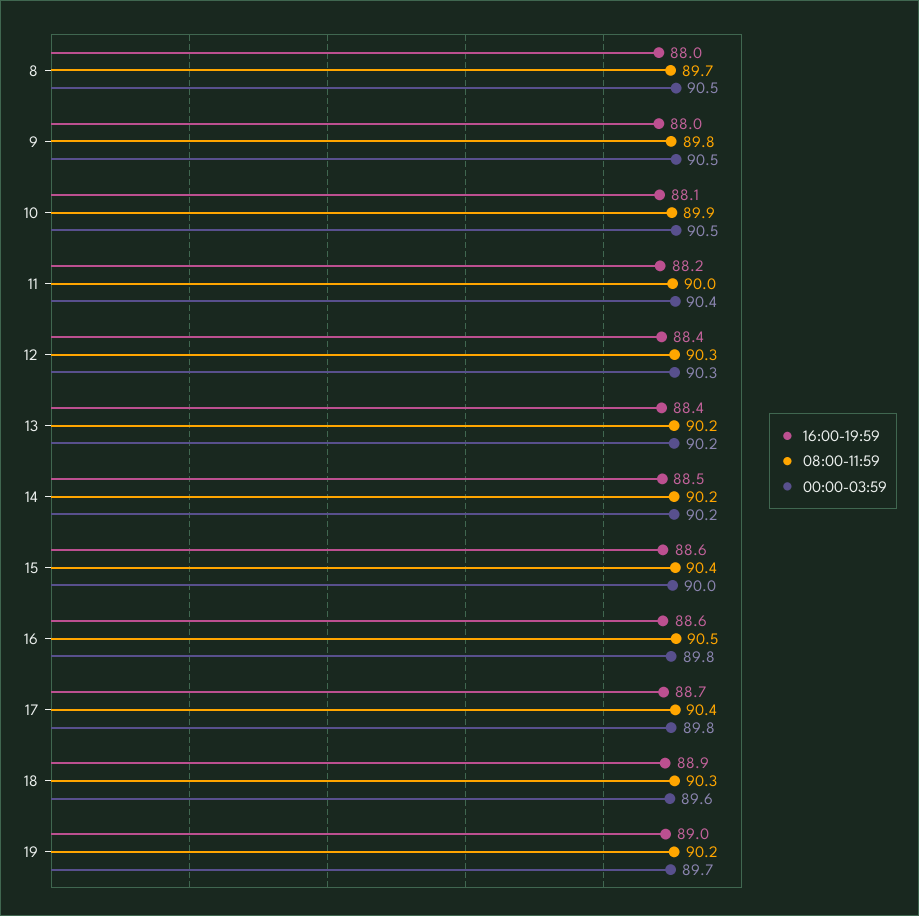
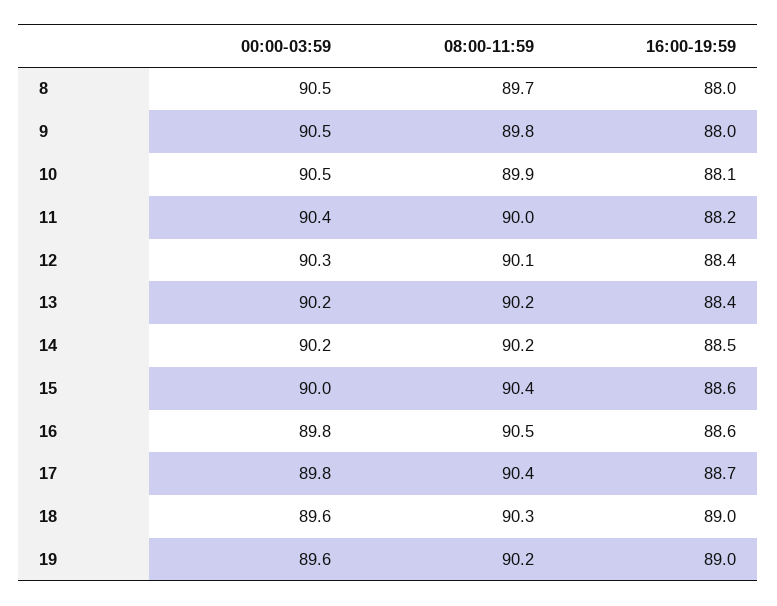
  {
    "16:00-19:59": {
      "8": 88,
      "9": 88,
      "10": 88.1,
      "11": 88.2,
      "12": 88.4,
      "13": 88.4,
      "14": 88.5,
      "15": 88.6,
      "16": 88.6,
      "17": 88.7,
-     "18": 88.9,
+     "18": 89,
      "19": 89
    },
    "08:00-11:59": {
      "8": 89.7,
      "9": 89.8,
      "10": 89.9,
      "11": 90,
-     "12": 90.3,
+     "12": 90.1,
      "13": 90.2,
      "14": 90.2,
      "15": 90.4,
      "16": 90.5,
      "17": 90.4,
      "18": 90.3,
      "19": 90.2
    },
    "00:00-03:59": {
      "8": 90.5,
      "9": 90.5,
      "10": 90.5,
      "11": 90.4,
      "12": 90.3,
      "13": 90.2,
      "14": 90.2,
      "15": 90,
      "16": 89.8,
      "17": 89.8,
      "18": 89.6,
-     "19": 89.7
+     "19": 89.6
    }
  }

